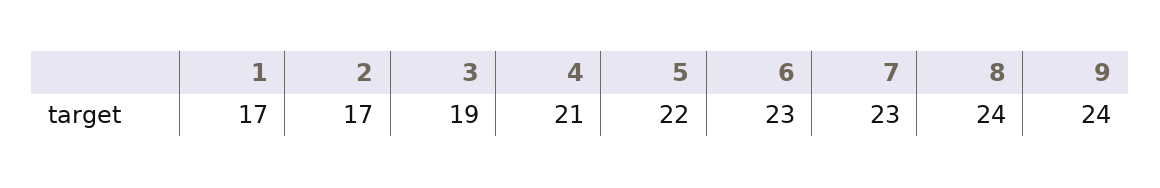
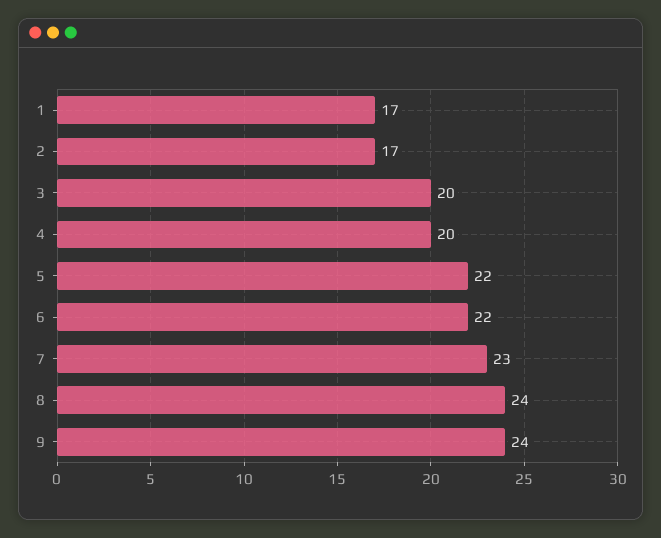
  {
    "1": 17,
    "2": 17,
-   "3": 19,
+   "3": 20,
-   "4": 21,
+   "4": 20,
    "5": 22,
-   "6": 23,
+   "6": 22,
    "7": 23,
    "8": 24,
    "9": 24
  }

